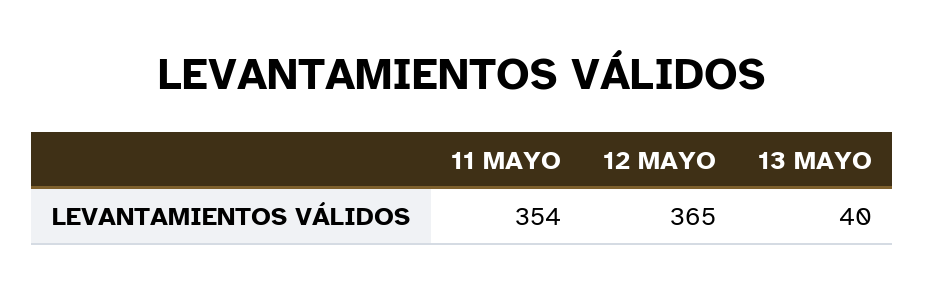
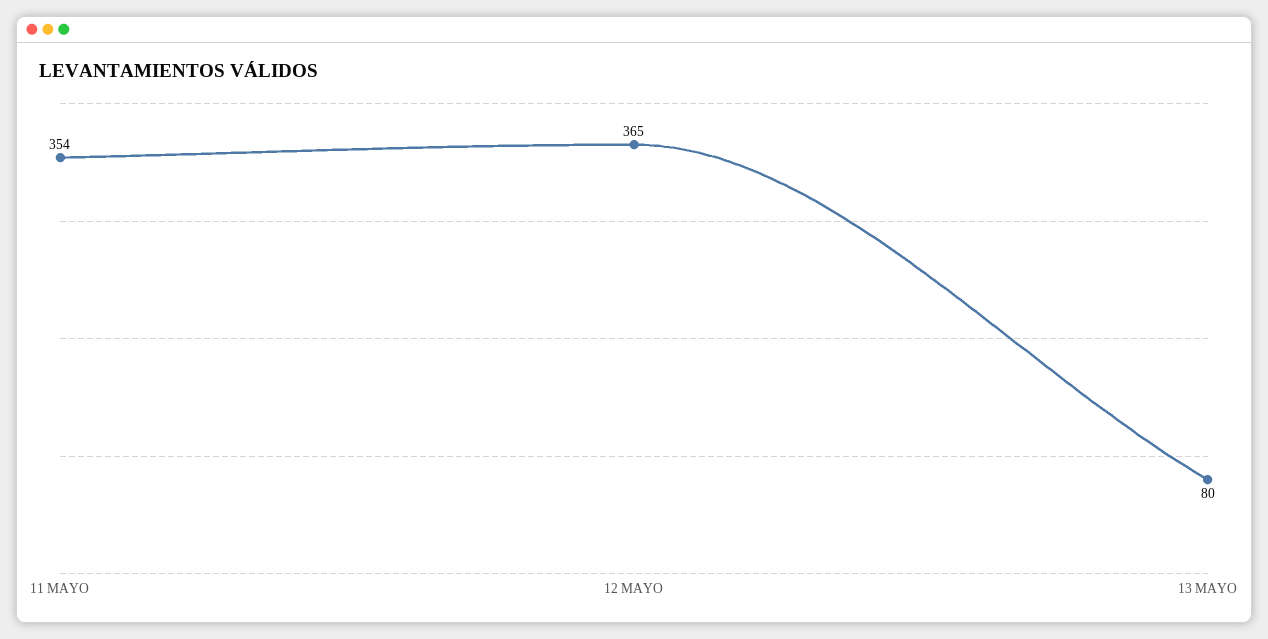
  {
    "11 MAYO": 354,
    "12 MAYO": 365,
-   "13 MAYO": 40
+   "13 MAYO": 80
  }

